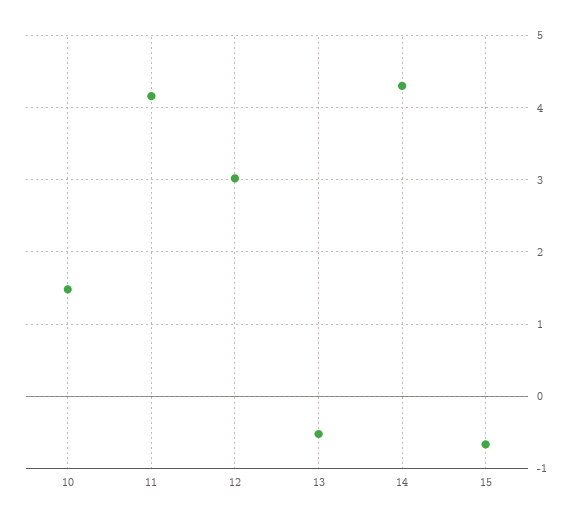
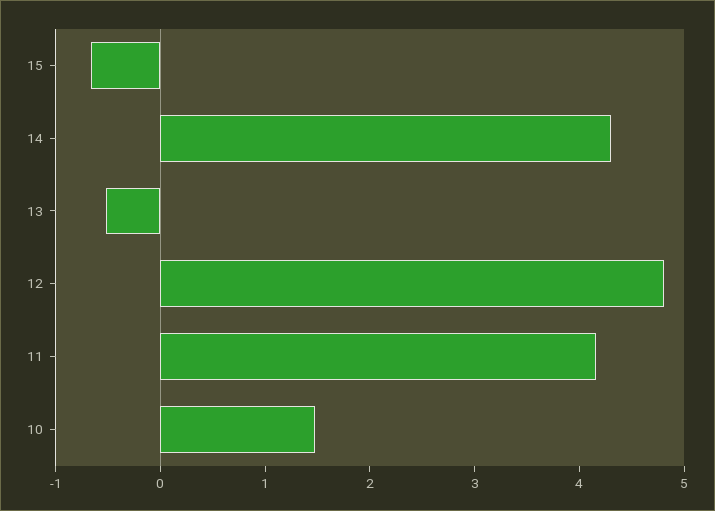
  {
    "10": 1.5,
    "11": 4.2,
-   "12": 3,
+   "12": 4.8,
    "13": -0.5,
    "14": 4.3,
    "15": -0.7
  }

